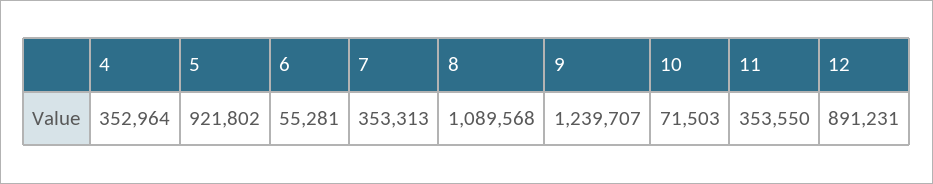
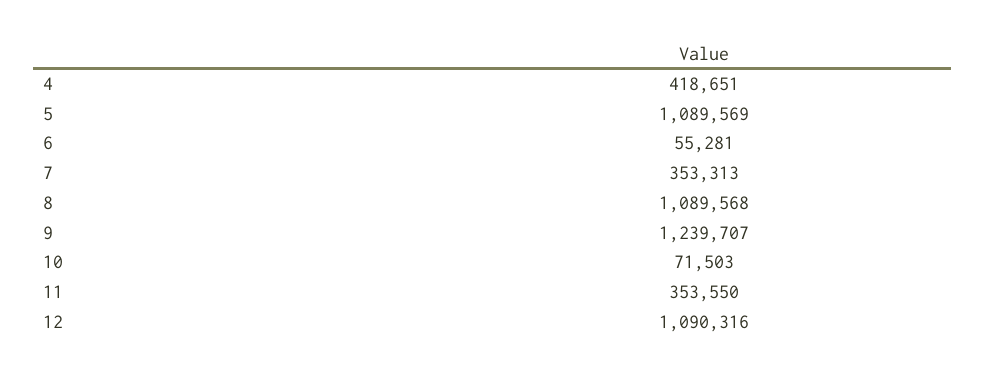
  {
-   "4": 352964,
+   "4": 418651,
-   "5": 921802,
+   "5": 1089569,
    "6": 55281,
    "7": 353313,
    "8": 1089568,
    "9": 1239707,
    "10": 71503,
    "11": 353550,
-   "12": 891231
+   "12": 1090316
  }

